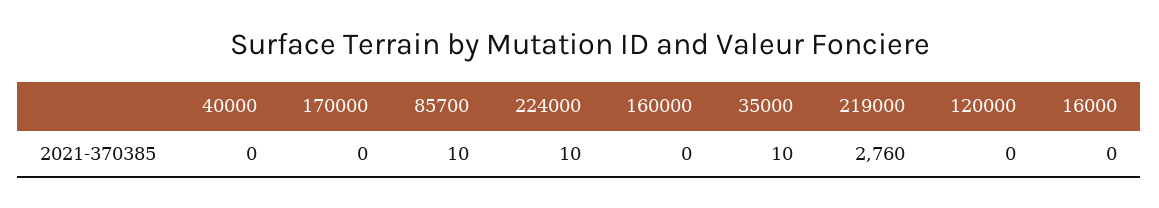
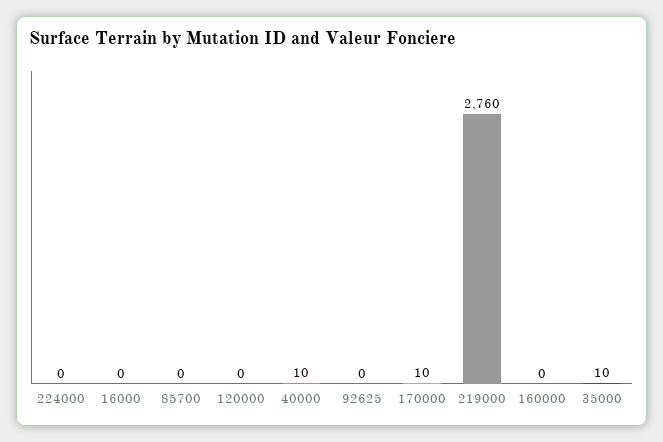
  {
-   "40000": 0,
+   "40000": 10,
-   "170000": 0,
+   "170000": 10,
-   "85700": 10,
+   "85700": 0,
-   "224000": 10,
+   "224000": 0,
    "160000": 0,
    "35000": 10,
    "219000": 2760,
    "120000": 0,
-   "16000": 0
+   "16000": 0,
+   "92625": 0
  }

